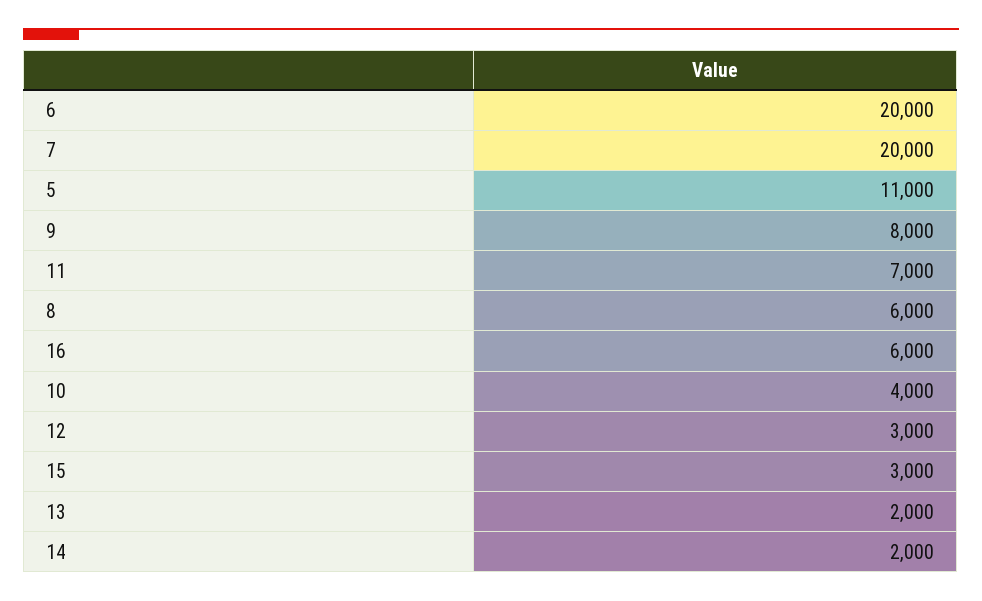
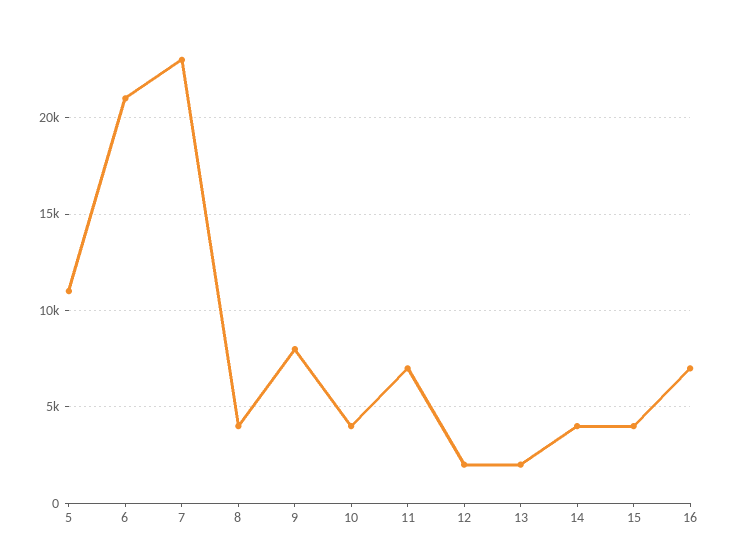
  {
-   "6": 20000,
+   "6": 21000,
-   "7": 20000,
+   "7": 23000,
    "5": 11000,
    "9": 8000,
    "11": 7000,
-   "8": 6000,
+   "8": 4000,
-   "16": 6000,
+   "16": 7000,
    "10": 4000,
-   "12": 3000,
+   "12": 2000,
-   "15": 3000,
+   "15": 4000,
    "13": 2000,
-   "14": 2000
+   "14": 4000
  }

